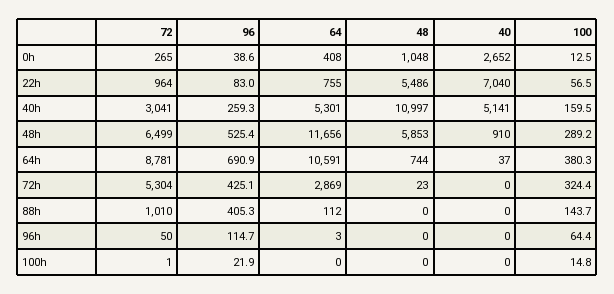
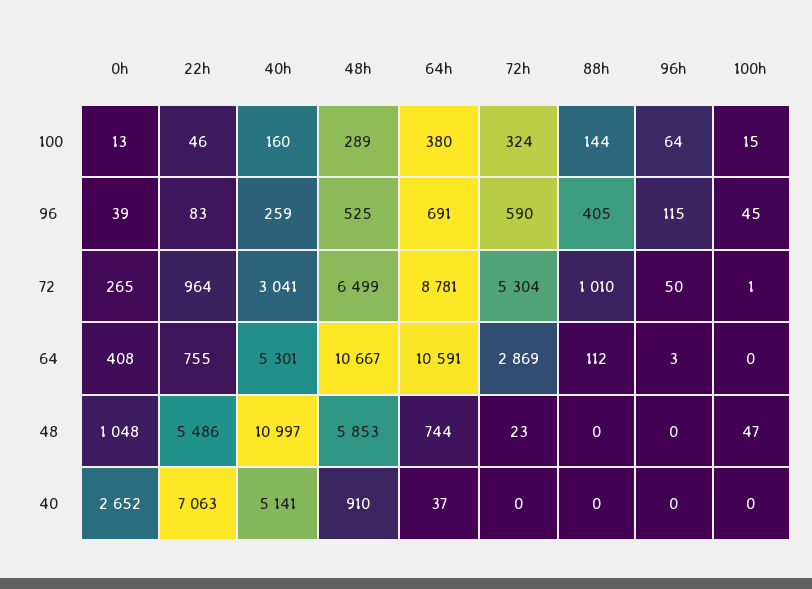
  {
    "72": {
      "0h": 265,
      "22h": 964,
      "40h": 3041,
      "48h": 6499,
      "64h": 8781,
      "72h": 5304,
      "88h": 1010,
      "96h": 50,
      "100h": 1
    },
    "96": {
      "0h": 38.6,
      "22h": 83,
      "40h": 259.3,
      "48h": 525.4,
      "64h": 690.9,
-     "72h": 425.1,
+     "72h": 590,
      "88h": 405.3,
      "96h": 114.7,
-     "100h": 21.9
+     "100h": 45
    },
    "64": {
      "0h": 408,
      "22h": 755,
      "40h": 5301,
-     "48h": 11656,
+     "48h": 10667,
      "64h": 10591,
      "72h": 2869,
      "88h": 112,
      "96h": 3,
      "100h": 0
    },
    "48": {
      "0h": 1048,
      "22h": 5486,
      "40h": 10997,
      "48h": 5853,
      "64h": 744,
      "72h": 23,
      "88h": 0,
      "96h": 0,
-     "100h": 0
+     "100h": 47
    },
    "40": {
      "0h": 2652,
-     "22h": 7040,
+     "22h": 7063,
      "40h": 5141,
      "48h": 910,
      "64h": 37,
      "72h": 0,
      "88h": 0,
      "96h": 0,
      "100h": 0
    },
    "100": {
      "0h": 12.5,
-     "22h": 56.5,
+     "22h": 46,
      "40h": 159.5,
      "48h": 289.2,
      "64h": 380.3,
      "72h": 324.4,
      "88h": 143.7,
      "96h": 64.4,
      "100h": 14.8
    }
  }

